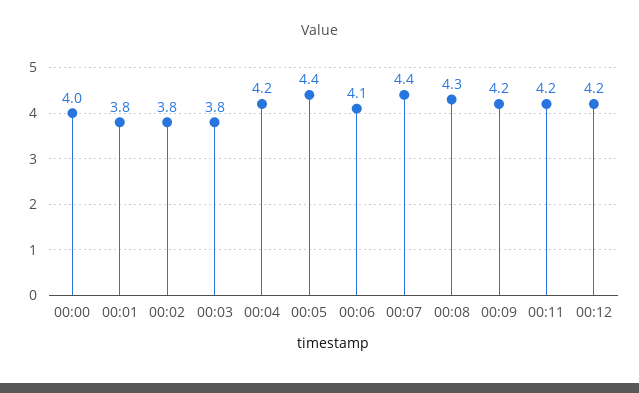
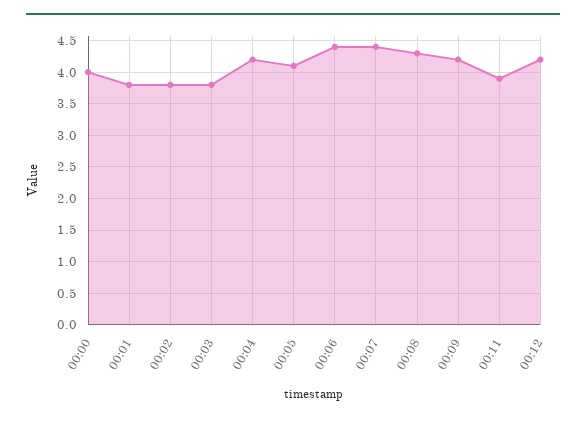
  {
    "00:00": 4,
    "00:01": 3.8,
    "00:02": 3.8,
    "00:03": 3.8,
    "00:04": 4.2,
-   "00:05": 4.4,
+   "00:05": 4.1,
-   "00:06": 4.1,
+   "00:06": 4.4,
    "00:07": 4.4,
    "00:08": 4.3,
    "00:09": 4.2,
-   "00:11": 4.2,
+   "00:11": 3.9,
    "00:12": 4.2
  }

